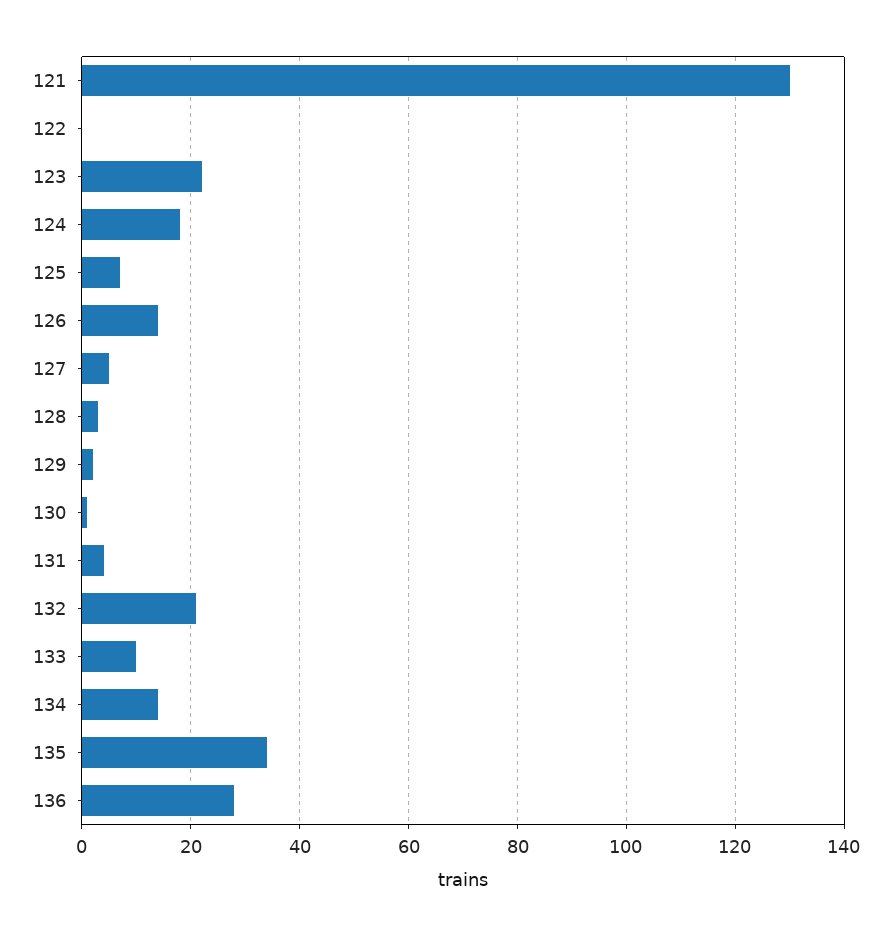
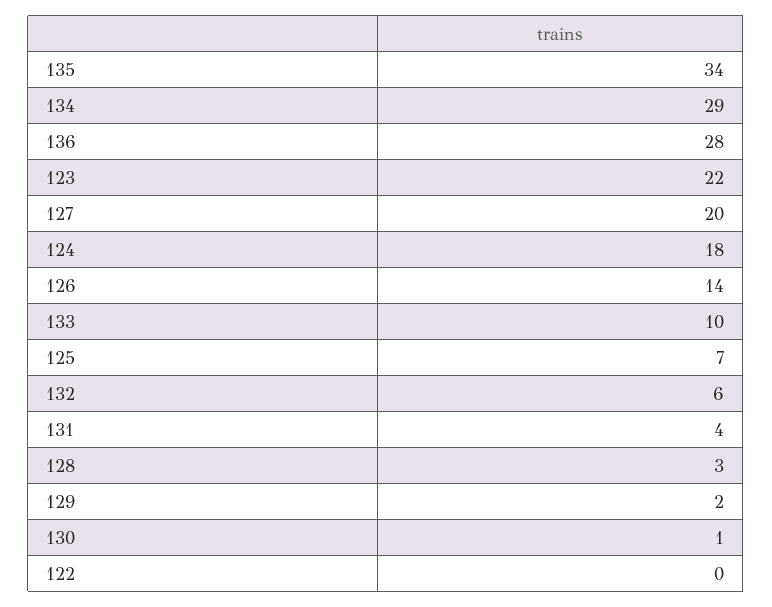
  {
-   "121": 130,
    "122": 0,
    "123": 22,
    "124": 18,
    "125": 7,
    "126": 14,
-   "127": 5,
+   "127": 20,
    "128": 3,
    "129": 2,
    "130": 1,
    "131": 4,
-   "132": 20,
+   "132": 6,
    "133": 10,
-   "134": 15,
+   "134": 29,
    "135": 34,
    "136": 28
  }

